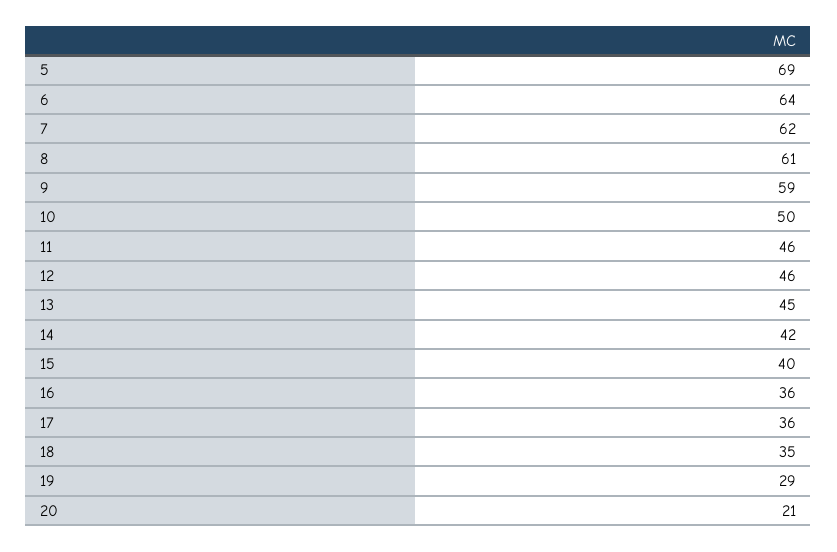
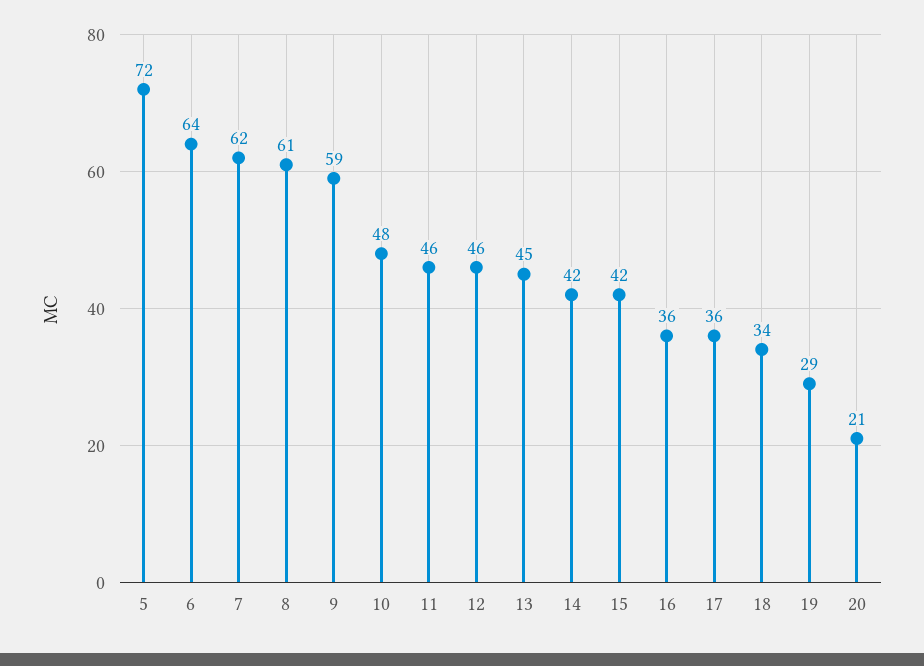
  {
-   "5": 69,
+   "5": 72,
    "6": 64,
    "7": 62,
    "8": 61,
    "9": 59,
-   "10": 50,
+   "10": 48,
    "11": 46,
    "12": 46,
    "13": 45,
    "14": 42,
-   "15": 40,
+   "15": 42,
    "16": 36,
    "17": 36,
-   "18": 35,
+   "18": 34,
    "19": 29,
    "20": 21
  }

